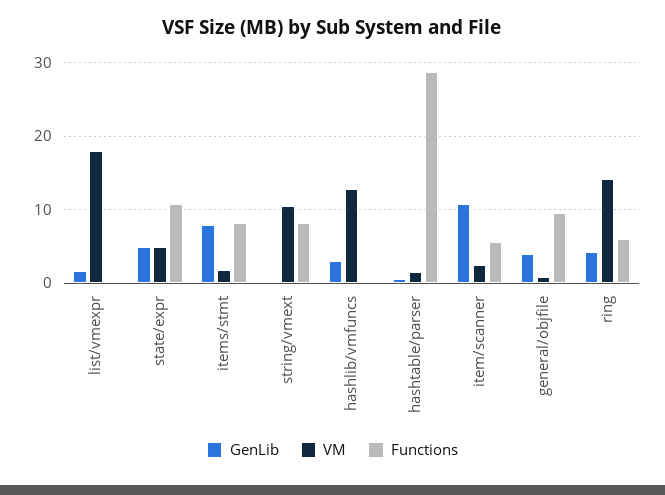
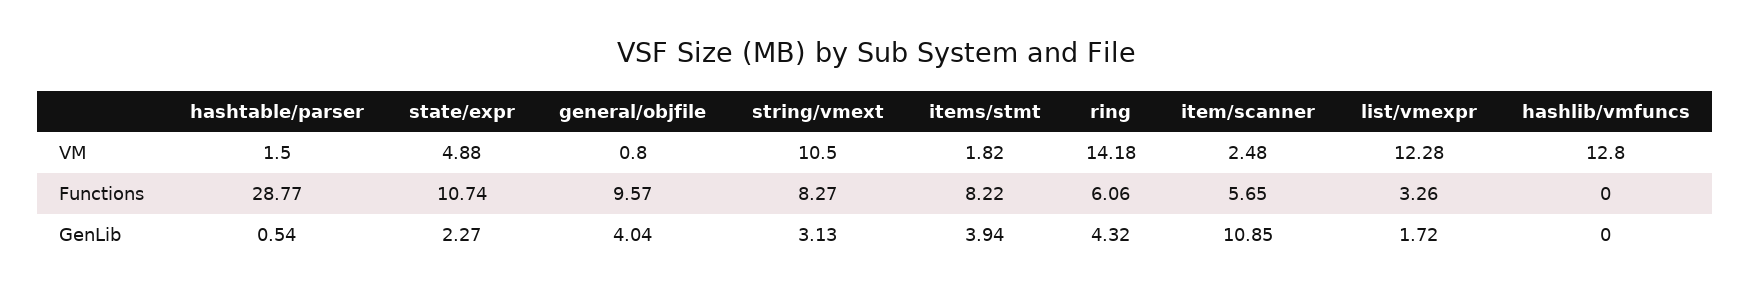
  {
    "GenLib": {
      "list/vmexpr": 1.72,
-     "state/expr": 5,
+     "state/expr": 2.27,
-     "items/stmt": 8,
+     "items/stmt": 3.94,
-     "string/vmext": 0,
+     "string/vmext": 3.13,
-     "hashlib/vmfuncs": 3,
+     "hashlib/vmfuncs": 0,
      "hashtable/parser": 0.54,
      "item/scanner": 10.85,
      "general/objfile": 4.04,
      "ring": 4.32
    },
    "VM": {
-     "list/vmexpr": 18,
+     "list/vmexpr": 12.28,
      "state/expr": 4.88,
      "items/stmt": 1.82,
      "string/vmext": 10.5,
      "hashlib/vmfuncs": 12.8,
      "hashtable/parser": 1.5,
      "item/scanner": 2.48,
      "general/objfile": 0.8,
      "ring": 14.18
    },
    "Functions": {
-     "list/vmexpr": 0,
+     "list/vmexpr": 3.26,
      "state/expr": 10.74,
      "items/stmt": 8.22,
      "string/vmext": 8.27,
      "hashlib/vmfuncs": 0,
      "hashtable/parser": 28.77,
      "item/scanner": 5.65,
      "general/objfile": 9.57,
      "ring": 6.06
    }
  }

